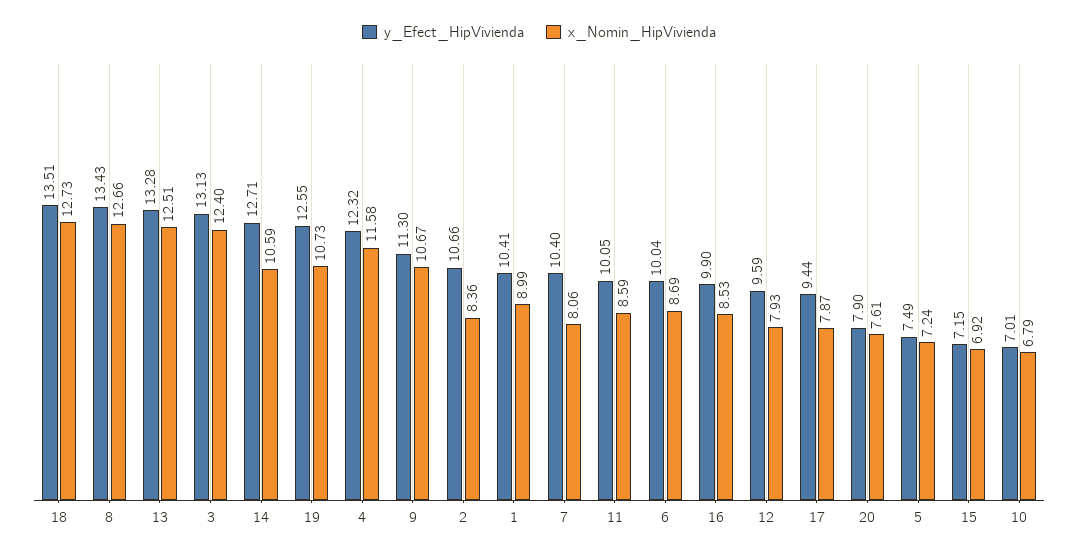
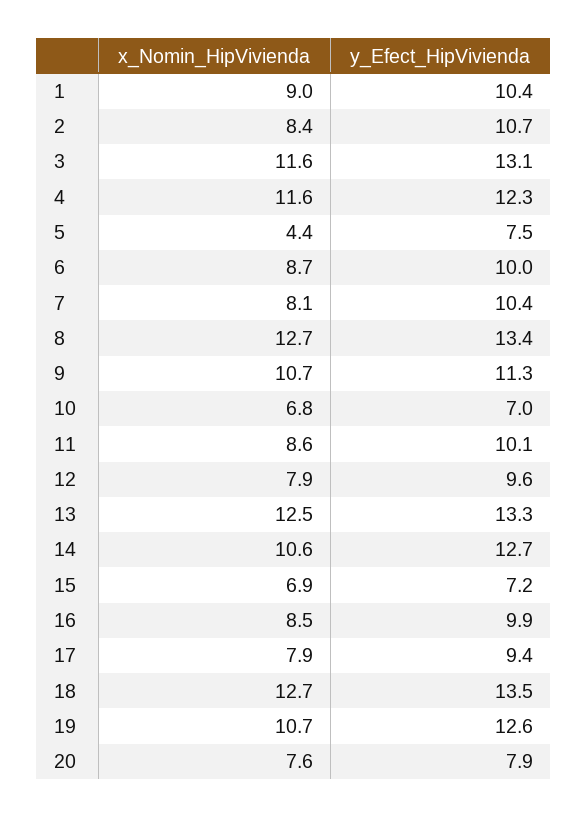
  {
    "y_Efect_HipVivienda": {
      "18": 13.51,
      "8": 13.43,
      "13": 13.28,
      "3": 13.13,
      "14": 12.71,
      "19": 12.55,
      "4": 12.32,
      "9": 11.3,
      "2": 10.66,
      "1": 10.41,
      "7": 10.4,
      "11": 10.05,
      "6": 10.04,
      "16": 9.9,
      "12": 9.59,
      "17": 9.44,
      "20": 7.9,
      "5": 7.49,
      "15": 7.15,
      "10": 7.01
    },
    "x_Nomin_HipVivienda": {
      "18": 12.73,
      "8": 12.66,
      "13": 12.51,
-     "3": 12.4,
+     "3": 11.6,
      "14": 10.59,
      "19": 10.73,
      "4": 11.58,
      "9": 10.67,
      "2": 8.36,
      "1": 8.99,
      "7": 8.06,
      "11": 8.59,
      "6": 8.69,
      "16": 8.53,
      "12": 7.93,
      "17": 7.87,
      "20": 7.61,
-     "5": 7.24,
+     "5": 4.4,
      "15": 6.92,
      "10": 6.79
    }
  }

